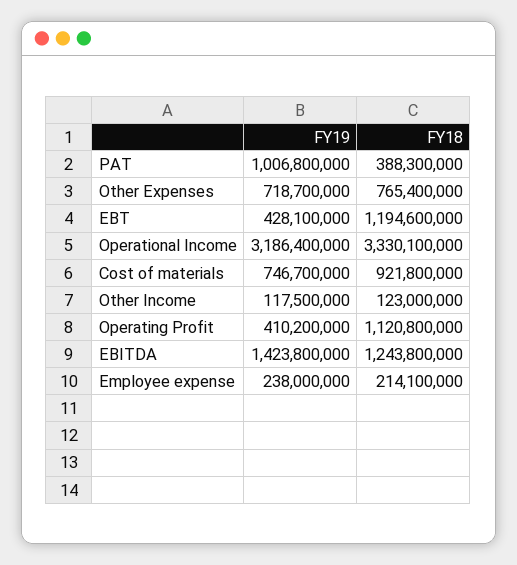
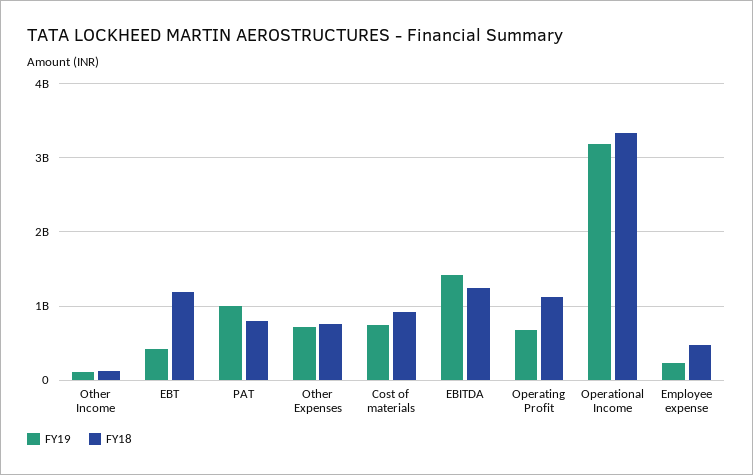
  {
    "FY19": {
      "PAT": 1006800000,
      "Other Expenses": 718700000,
      "EBT": 428100000,
      "Operational Income": 3186400000,
      "Cost of materials": 746700000,
      "Other Income": 117500000,
-     "Operating Profit": 410200000,
+     "Operating Profit": 700000000,
      "EBITDA": 1423800000,
      "Employee expense": 238000000
    },
    "FY18": {
-     "PAT": 388300000,
+     "PAT": 800000000,
      "Other Expenses": 765400000,
      "EBT": 1194600000,
      "Operational Income": 3330100000,
      "Cost of materials": 921800000,
      "Other Income": 123000000,
      "Operating Profit": 1120800000,
      "EBITDA": 1243800000,
-     "Employee expense": 214100000
+     "Employee expense": 500000000
    }
  }

